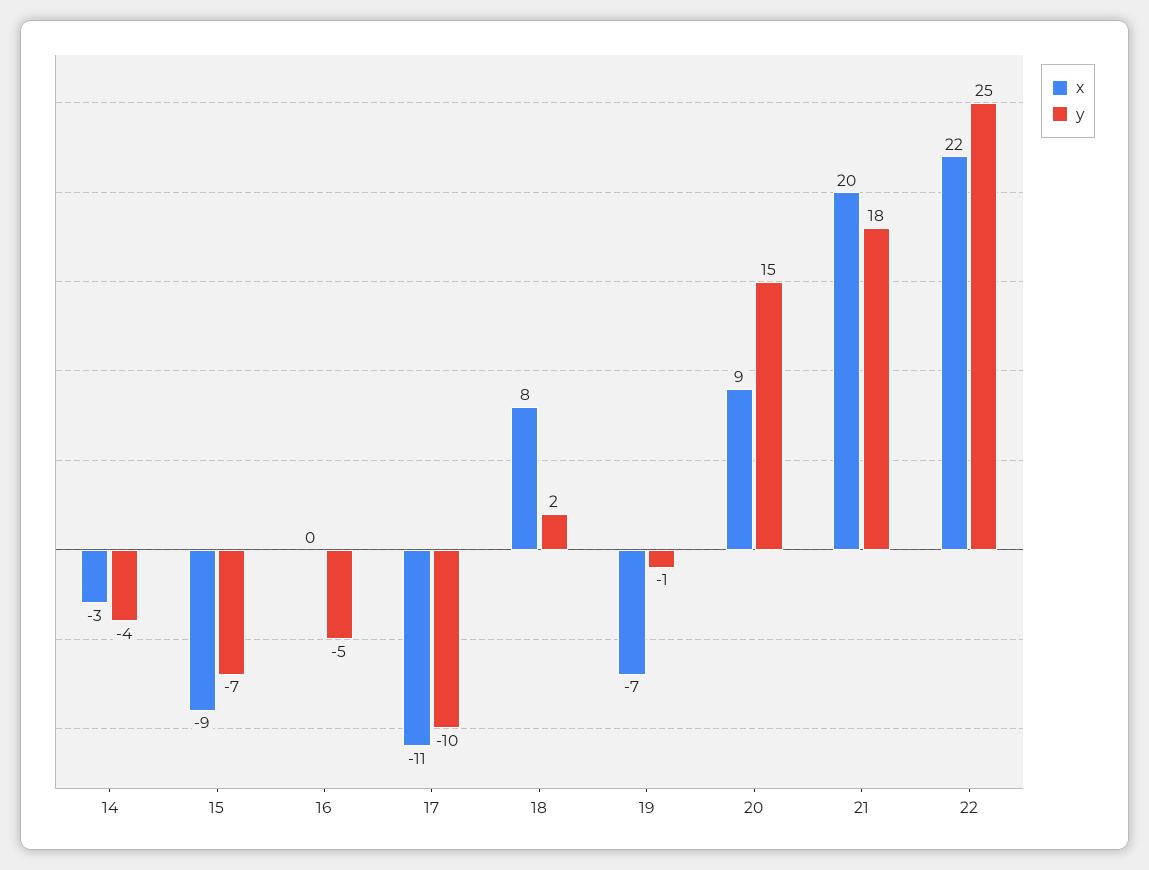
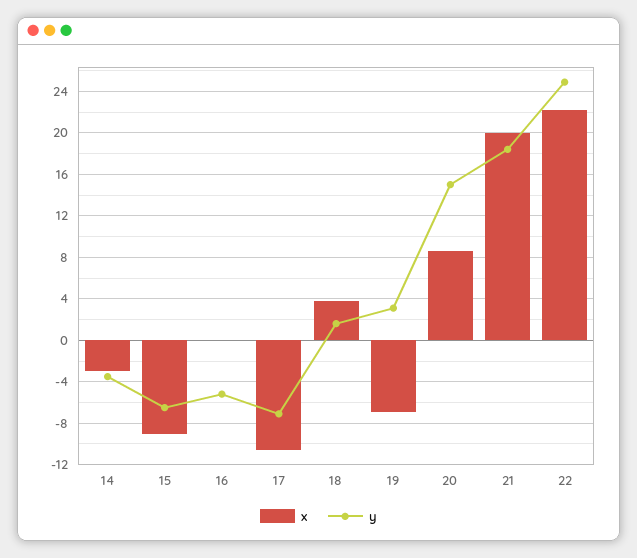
  {
    "x": {
      "14": -3,
      "15": -9,
      "16": 0,
      "17": -11,
-     "18": 8,
+     "18": 4,
      "19": -7,
      "20": 9,
      "21": 20,
      "22": 22
    },
    "y": {
      "14": -4,
      "15": -7,
      "16": -5,
-     "17": -10,
+     "17": -7,
      "18": 2,
-     "19": -1,
+     "19": 3,
      "20": 15,
      "21": 18,
      "22": 25
    }
  }

